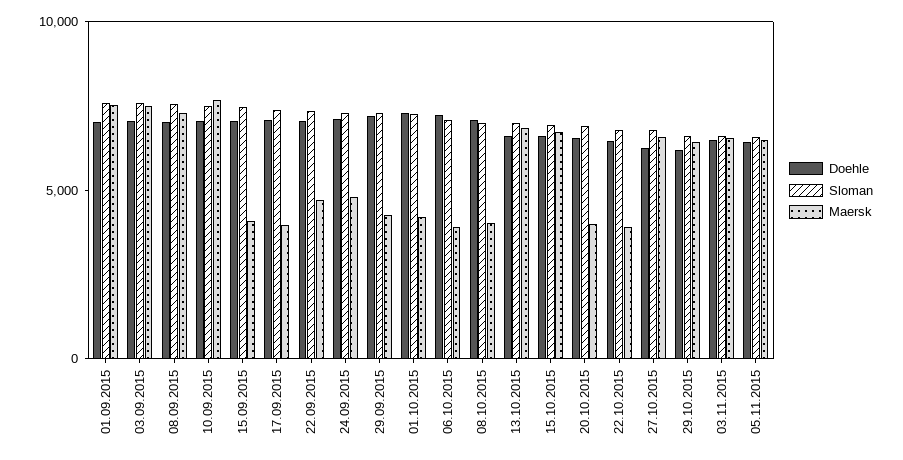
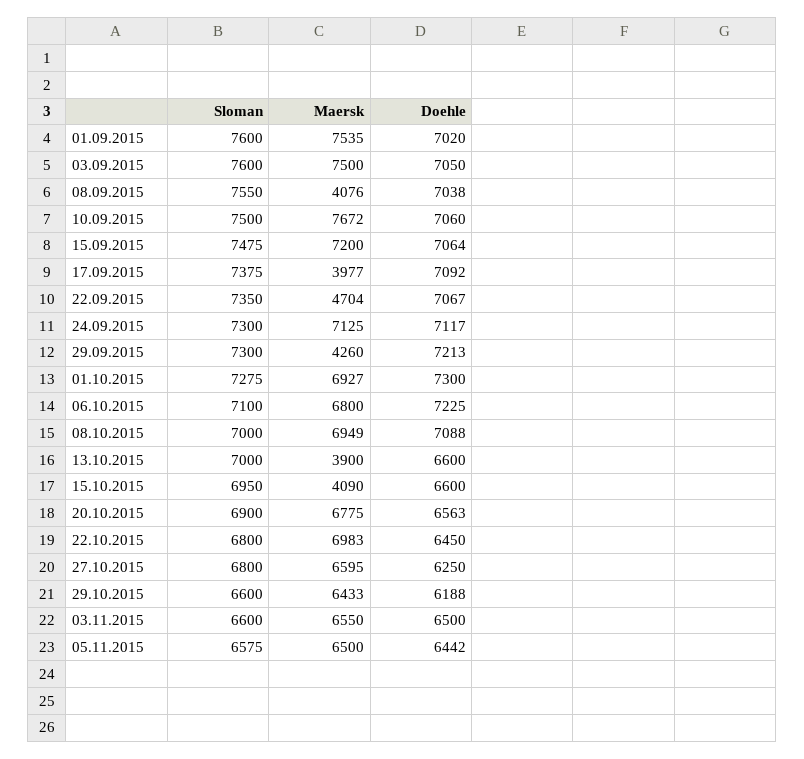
  {
    "Doehle": {
      "01.09.2015": 7020,
      "03.09.2015": 7050,
      "08.09.2015": 7038,
      "10.09.2015": 7060,
      "15.09.2015": 7064,
      "17.09.2015": 7092,
      "22.09.2015": 7067,
      "24.09.2015": 7117,
      "29.09.2015": 7213,
      "01.10.2015": 7300,
      "06.10.2015": 7225,
      "08.10.2015": 7088,
      "13.10.2015": 6600,
      "15.10.2015": 6600,
      "20.10.2015": 6563,
      "22.10.2015": 6450,
      "27.10.2015": 6250,
      "29.10.2015": 6188,
      "03.11.2015": 6500,
      "05.11.2015": 6442
    },
    "Sloman": {
      "01.09.2015": 7600,
      "03.09.2015": 7600,
      "08.09.2015": 7550,
      "10.09.2015": 7500,
      "15.09.2015": 7475,
      "17.09.2015": 7375,
      "22.09.2015": 7350,
      "24.09.2015": 7300,
      "29.09.2015": 7300,
      "01.10.2015": 7275,
      "06.10.2015": 7100,
      "08.10.2015": 7000,
      "13.10.2015": 7000,
      "15.10.2015": 6950,
      "20.10.2015": 6900,
      "22.10.2015": 6800,
      "27.10.2015": 6800,
      "29.10.2015": 6600,
      "03.11.2015": 6600,
      "05.11.2015": 6575
    },
    "Maersk": {
      "01.09.2015": 7535,
      "03.09.2015": 7500,
-     "08.09.2015": 7000,
+     "08.09.2015": 4076,
      "10.09.2015": 7672,
-     "15.09.2015": 4000,
+     "15.09.2015": 7200,
      "17.09.2015": 3977,
      "22.09.2015": 4704,
-     "24.09.2015": 5000,
+     "24.09.2015": 7125,
      "29.09.2015": 4260,
-     "01.10.2015": 4000,
+     "01.10.2015": 6927,
-     "06.10.2015": 4000,
+     "06.10.2015": 6800,
-     "08.10.2015": 4000,
+     "08.10.2015": 6949,
-     "13.10.2015": 7000,
+     "13.10.2015": 3900,
-     "15.10.2015": 7000,
+     "15.10.2015": 4090,
-     "20.10.2015": 4000,
+     "20.10.2015": 6775,
-     "22.10.2015": 4000,
+     "22.10.2015": 6983,
      "27.10.2015": 6595,
      "29.10.2015": 6433,
      "03.11.2015": 6550,
      "05.11.2015": 6500
    }
  }

